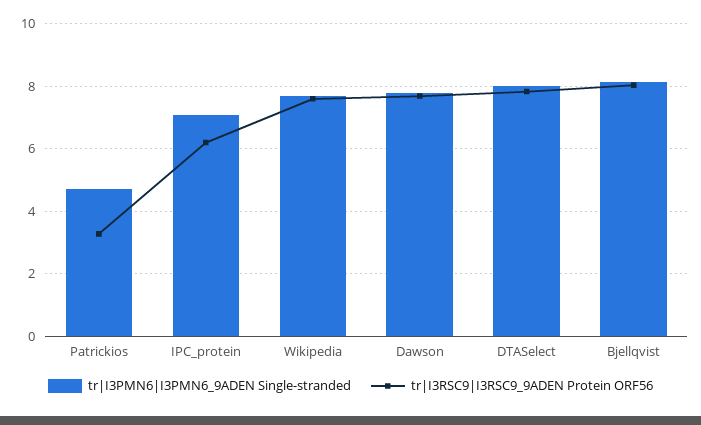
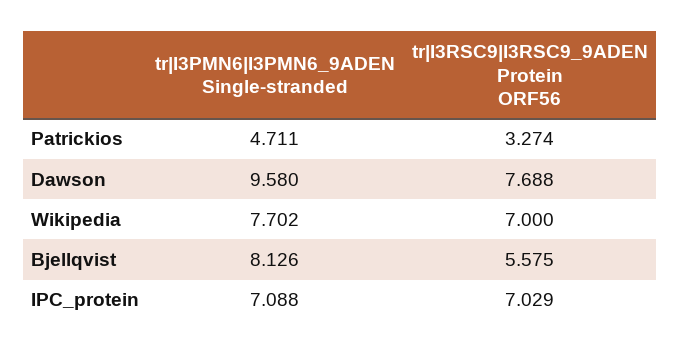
  {
    "tr|I3PMN6|I3PMN6_9ADEN Single-stranded": {
      "Patrickios": 4.711,
      "IPC_protein": 7.088,
      "Wikipedia": 7.702,
-     "Dawson": 7.8,
+     "Dawson": 9.58,
-     "DTASelect": 8,
      "Bjellqvist": 8.126
    },
    "tr|I3RSC9|I3RSC9_9ADEN Protein ORF56": {
      "Patrickios": 3.274,
-     "IPC_protein": 6.2,
+     "IPC_protein": 7.029,
-     "Wikipedia": 7.6,
+     "Wikipedia": 7,
      "Dawson": 7.688,
-     "DTASelect": 7.8,
-     "Bjellqvist": 8
+     "Bjellqvist": 5.575
    }
  }

